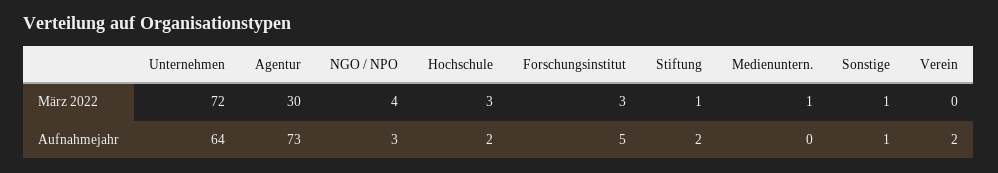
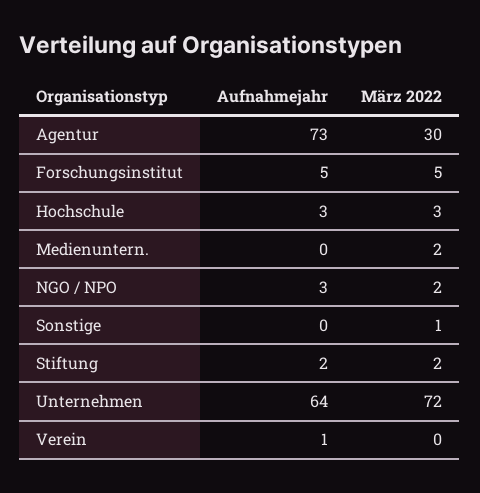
  {
    "Unternehmen": {
      "März 2022": 72,
      "Aufnahmejahr": 64
    },
    "Agentur": {
      "März 2022": 30,
      "Aufnahmejahr": 73
    },
    "NGO / NPO": {
-     "März 2022": 4,
+     "März 2022": 2,
      "Aufnahmejahr": 3
    },
    "Hochschule": {
      "März 2022": 3,
-     "Aufnahmejahr": 2
+     "Aufnahmejahr": 3
    },
    "Forschungsinstitut": {
-     "März 2022": 3,
+     "März 2022": 5,
      "Aufnahmejahr": 5
    },
    "Stiftung": {
-     "März 2022": 1,
+     "März 2022": 2,
      "Aufnahmejahr": 2
    },
    "Medienuntern.": {
-     "März 2022": 1,
+     "März 2022": 2,
      "Aufnahmejahr": 0
    },
    "Sonstige": {
      "März 2022": 1,
-     "Aufnahmejahr": 1
+     "Aufnahmejahr": 0
    },
    "Verein": {
      "März 2022": 0,
-     "Aufnahmejahr": 2
+     "Aufnahmejahr": 1
    }
  }

